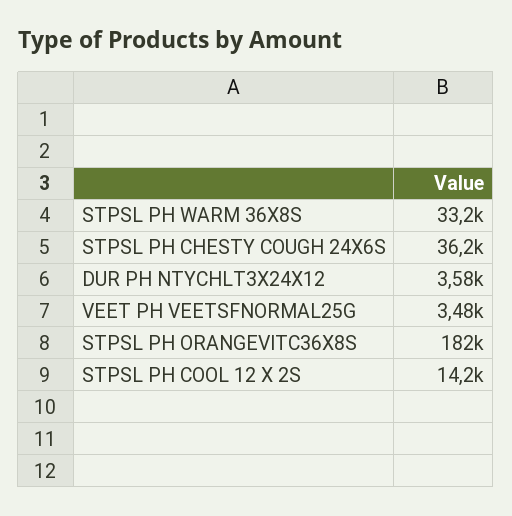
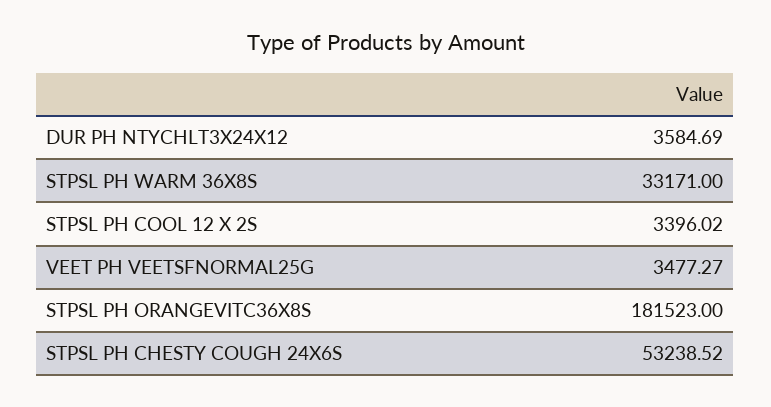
  {
    "STPSL PH WARM 36X8S": 33171,
-   "STPSL PH CHESTY COUGH 24X6S": 36200,
+   "STPSL PH CHESTY COUGH 24X6S": 53238.52,
    "DUR PH NTYCHLT3X24X12": 3584.69,
    "VEET PH VEETSFNORMAL25G": 3477.27,
    "STPSL PH ORANGEVITC36X8S": 181523,
-   "STPSL PH COOL 12 X 2S": 14200
+   "STPSL PH COOL 12 X 2S": 3396.02
  }

